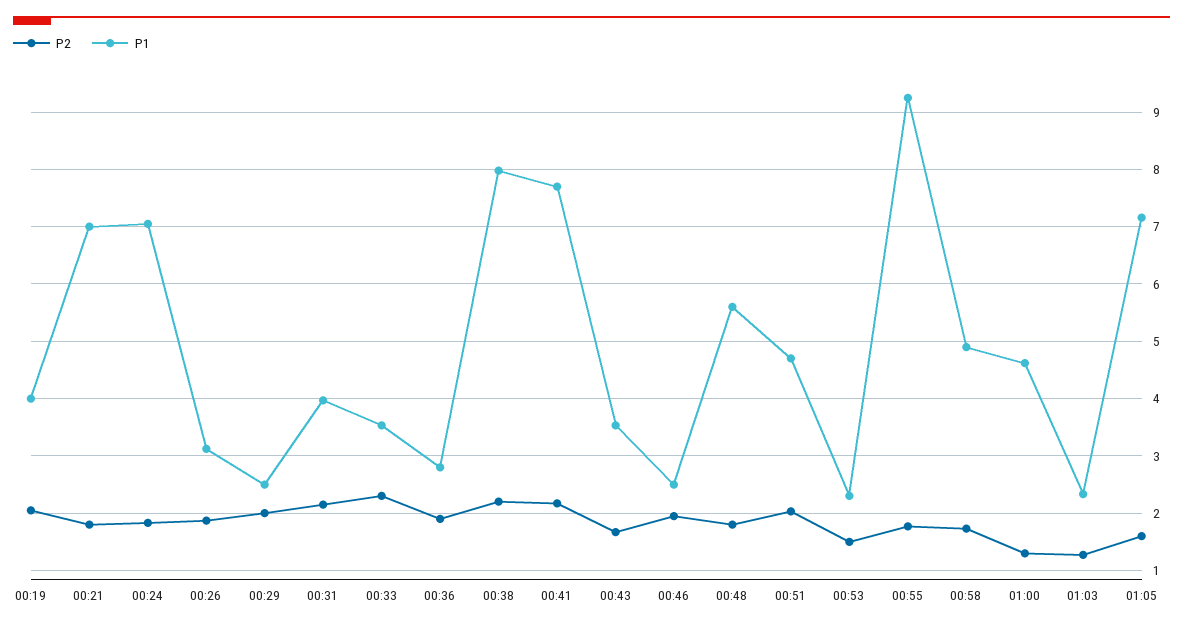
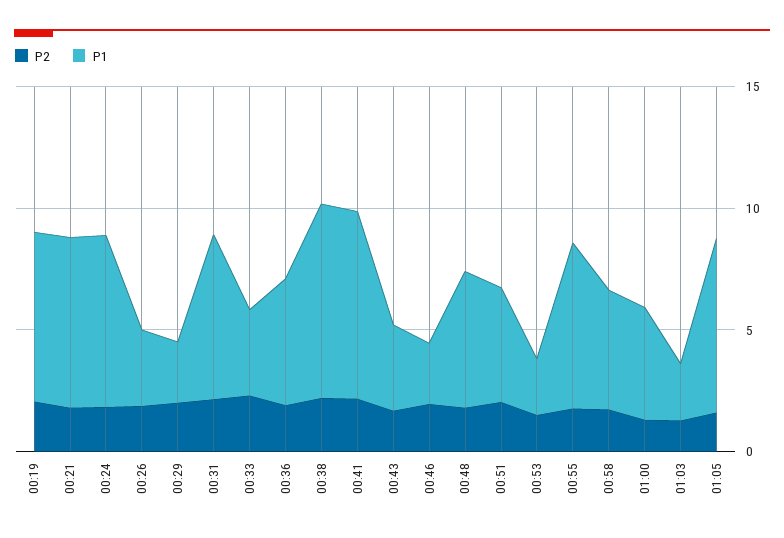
  {
    "P2": {
      "00:19": 2,
      "00:21": 1.8,
      "00:24": 1.8,
      "00:26": 1.8,
      "00:29": 2,
      "00:31": 2.2,
      "00:33": 2.4,
      "00:36": 2,
      "00:38": 2.2,
      "00:41": 2.2,
      "00:43": 1.6,
      "00:46": 2,
      "00:48": 1.8,
      "00:51": 2,
      "00:53": 1.6,
      "00:55": 1.8,
      "00:58": 1.8,
      "01:00": 1.4,
      "01:03": 1.2,
      "01:05": 1.6
    },
    "P1": {
-     "00:19": 4,
+     "00:19": 7,
      "00:21": 7,
      "00:24": 7,
      "00:26": 3.2,
      "00:29": 2.6,
-     "00:31": 4,
+     "00:31": 7,
      "00:33": 3.6,
-     "00:36": 2.8,
+     "00:36": 5,
      "00:38": 8,
      "00:41": 7.8,
      "00:43": 3.6,
      "00:46": 2.6,
      "00:48": 5.6,
      "00:51": 4.8,
      "00:53": 2.4,
-     "00:55": 9.2,
+     "00:55": 7,
      "00:58": 5,
      "01:00": 4.6,
      "01:03": 2.4,
      "01:05": 7.2
    }
  }

